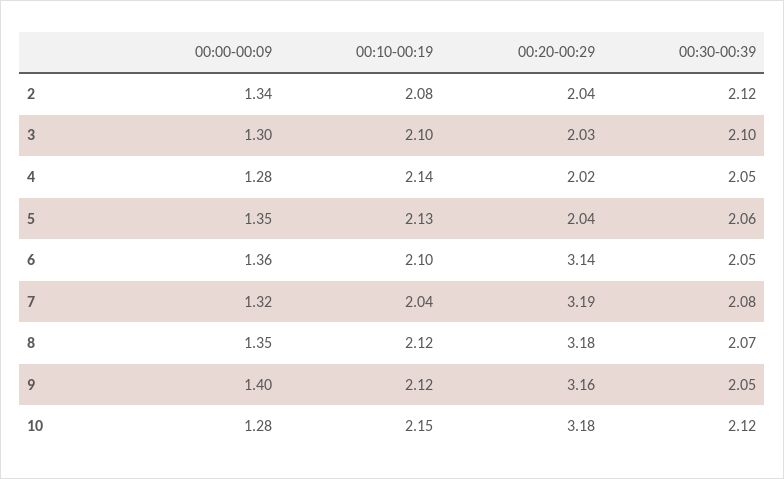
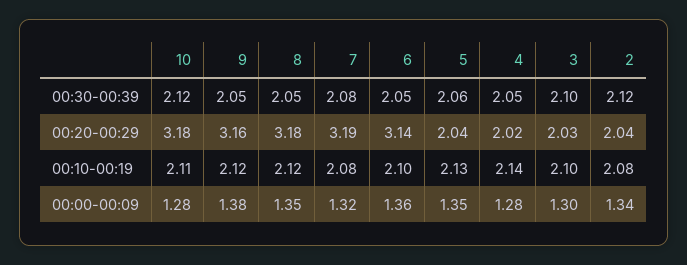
  {
    "00:00-00:09": {
      "2": 1.34,
      "3": 1.3,
      "4": 1.28,
      "5": 1.35,
      "6": 1.36,
      "7": 1.32,
      "8": 1.35,
-     "9": 1.4,
+     "9": 1.38,
      "10": 1.28
    },
    "00:10-00:19": {
      "2": 2.08,
      "3": 2.1,
      "4": 2.14,
      "5": 2.13,
      "6": 2.1,
-     "7": 2.04,
+     "7": 2.08,
      "8": 2.12,
      "9": 2.12,
-     "10": 2.15
+     "10": 2.11
    },
    "00:20-00:29": {
      "2": 2.04,
      "3": 2.03,
      "4": 2.02,
      "5": 2.04,
      "6": 3.14,
      "7": 3.19,
      "8": 3.18,
      "9": 3.16,
      "10": 3.18
    },
    "00:30-00:39": {
      "2": 2.12,
      "3": 2.1,
      "4": 2.05,
      "5": 2.06,
      "6": 2.05,
      "7": 2.08,
-     "8": 2.07,
+     "8": 2.05,
      "9": 2.05,
      "10": 2.12
    }
  }

